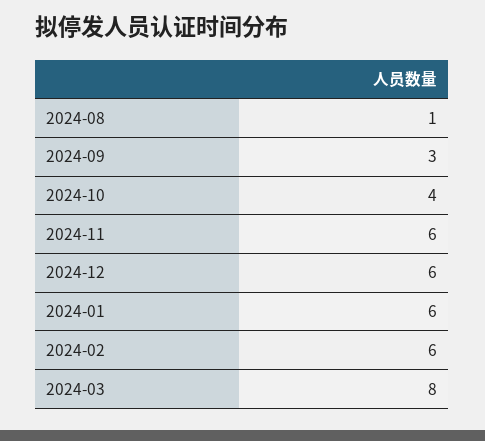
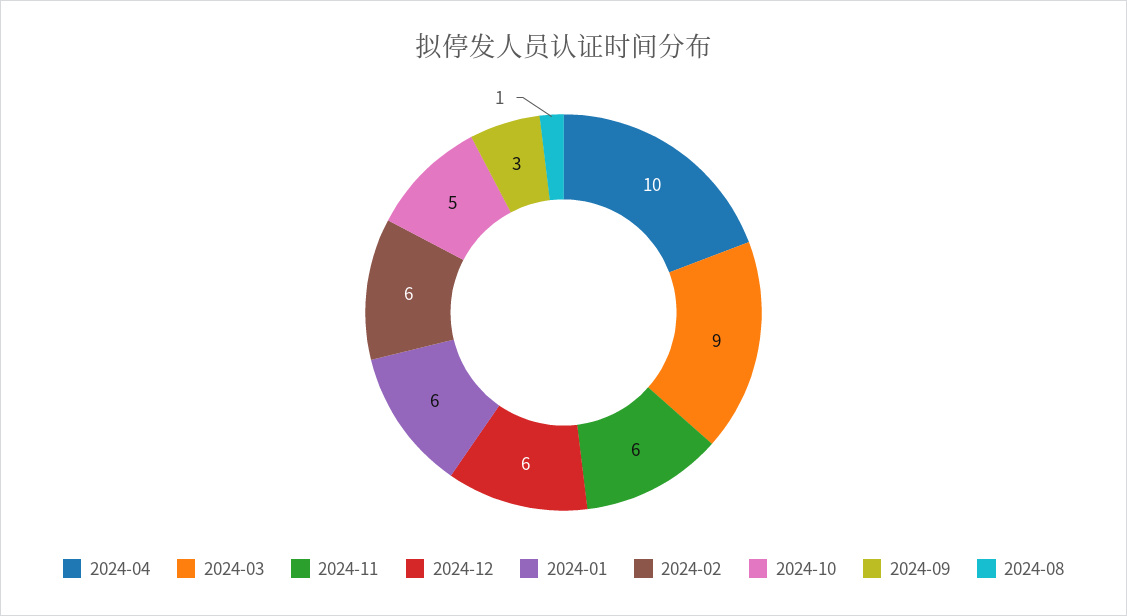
  {
    "2024-08": 1,
    "2024-09": 3,
-   "2024-10": 4,
+   "2024-10": 5,
    "2024-11": 6,
    "2024-12": 6,
    "2024-01": 6,
    "2024-02": 6,
-   "2024-03": 8
+   "2024-03": 9,
+   "2024-04": 10
  }

